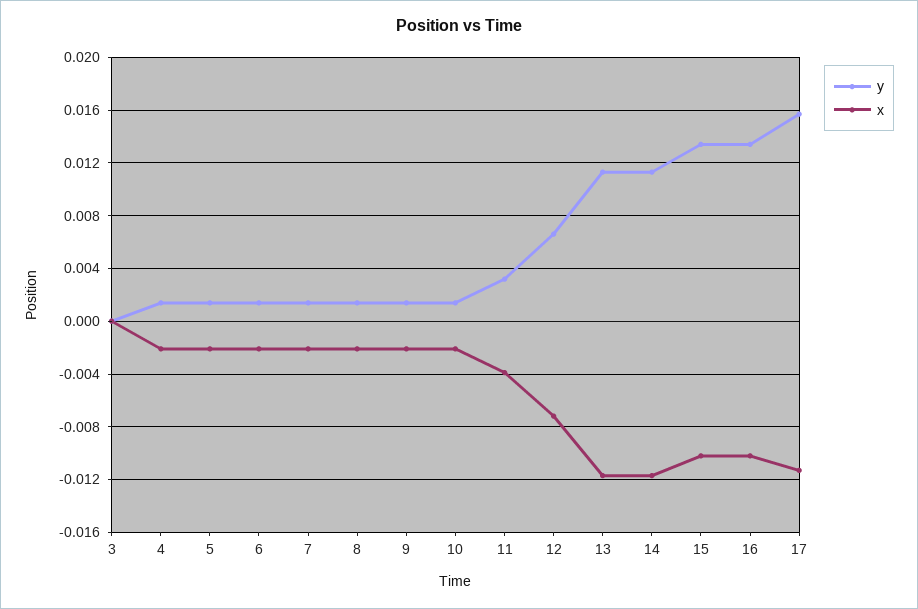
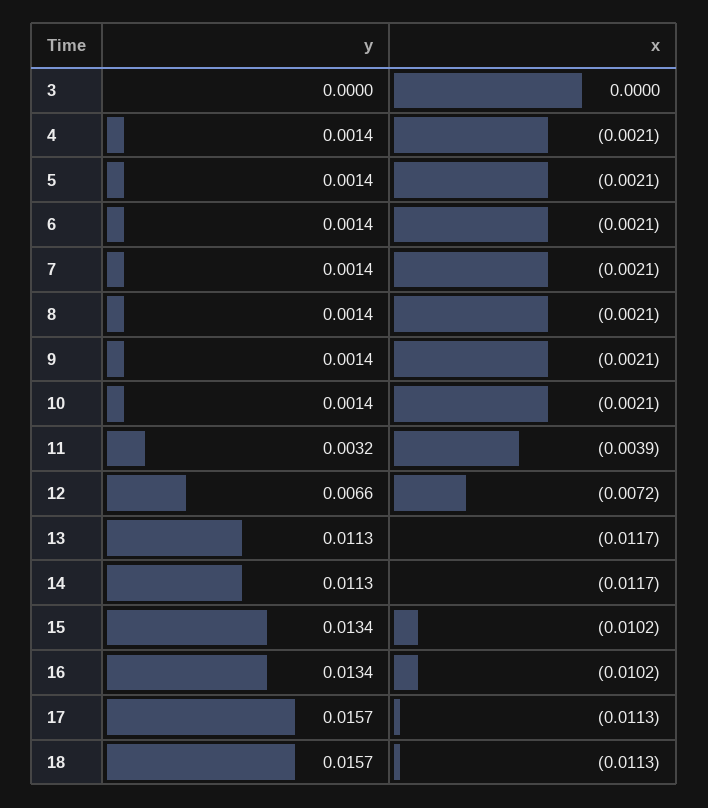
  {
    "y": {
      "3": 0,
      "4": 0.0014,
      "5": 0.0014,
      "6": 0.0014,
      "7": 0.0014,
      "8": 0.0014,
      "9": 0.0014,
      "10": 0.0014,
      "11": 0.0032,
      "12": 0.0066,
      "13": 0.0113,
      "14": 0.0113,
      "15": 0.0134,
      "16": 0.0134,
-     "17": 0.0157
+     "17": 0.0157,
+     "18": 0.0157
    },
    "x": {
      "3": 0,
      "4": -0.0021,
      "5": -0.0021,
      "6": -0.0021,
      "7": -0.0021,
      "8": -0.0021,
      "9": -0.0021,
      "10": -0.0021,
      "11": -0.0039,
      "12": -0.0072,
      "13": -0.0117,
      "14": -0.0117,
      "15": -0.0102,
      "16": -0.0102,
-     "17": -0.0113
+     "17": -0.0113,
+     "18": -0.0113
    }
  }

